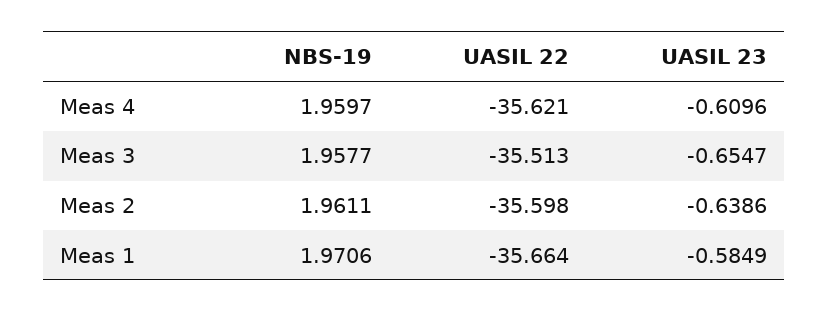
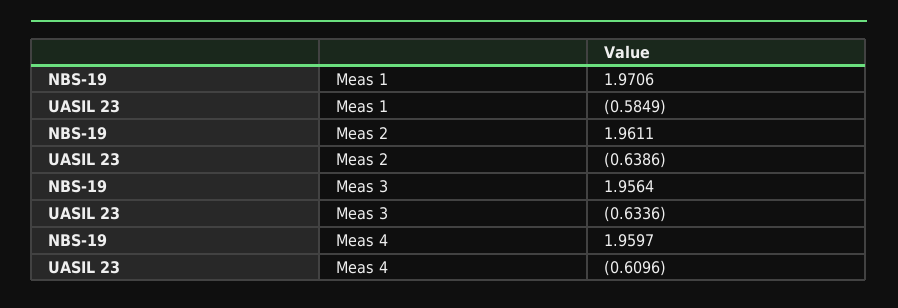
  {
    "NBS-19": {
      "Meas 4": 1.9597,
-     "Meas 3": 1.9577,
+     "Meas 3": 1.9564,
      "Meas 2": 1.9611,
      "Meas 1": 1.9706
    },
-   "UASIL 22": {
-     "Meas 4": -35.621,
-     "Meas 3": -35.513,
-     "Meas 2": -35.598,
-     "Meas 1": -35.664
-   },
    "UASIL 23": {
      "Meas 4": -0.6096,
-     "Meas 3": -0.6547,
+     "Meas 3": -0.6336,
      "Meas 2": -0.6386,
      "Meas 1": -0.5849
    }
  }

